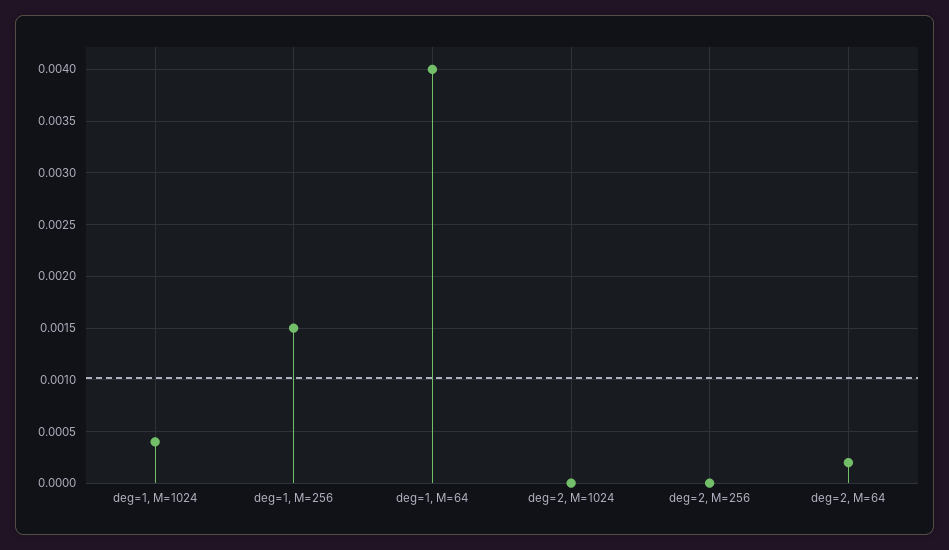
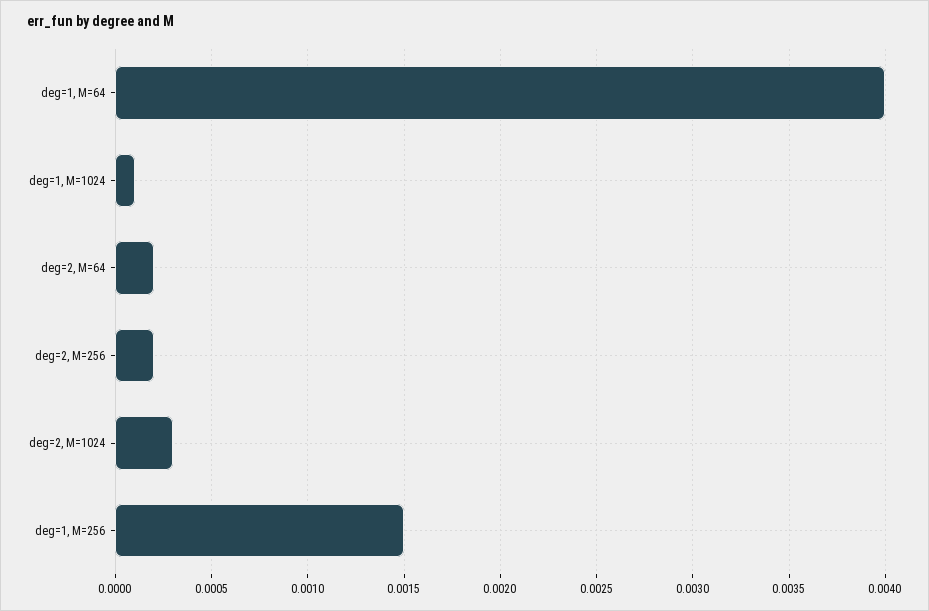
  {
-   "deg=1, M=1024": 0.0004,
+   "deg=1, M=1024": 0.0001,
    "deg=1, M=256": 0.0015,
    "deg=1, M=64": 0.004,
-   "deg=2, M=1024": 0,
+   "deg=2, M=1024": 0.0003,
-   "deg=2, M=256": 0,
+   "deg=2, M=256": 0.0002,
    "deg=2, M=64": 0.0002
  }

